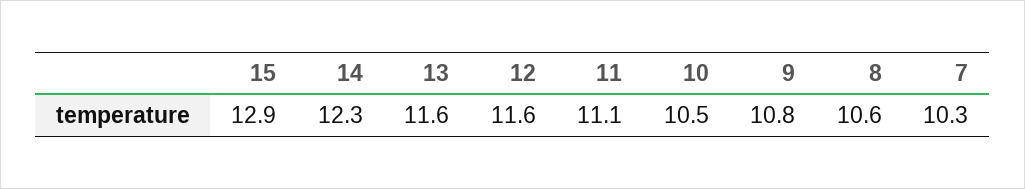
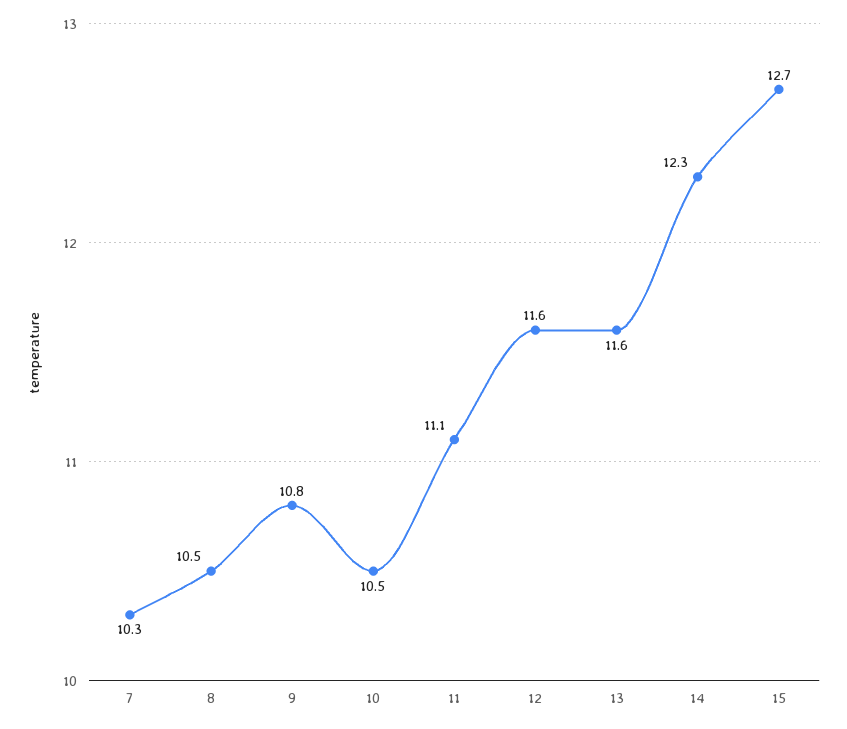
  {
-   "15": 12.9,
+   "15": 12.7,
    "14": 12.3,
    "13": 11.6,
    "12": 11.6,
    "11": 11.1,
    "10": 10.5,
    "9": 10.8,
-   "8": 10.6,
+   "8": 10.5,
    "7": 10.3
  }

